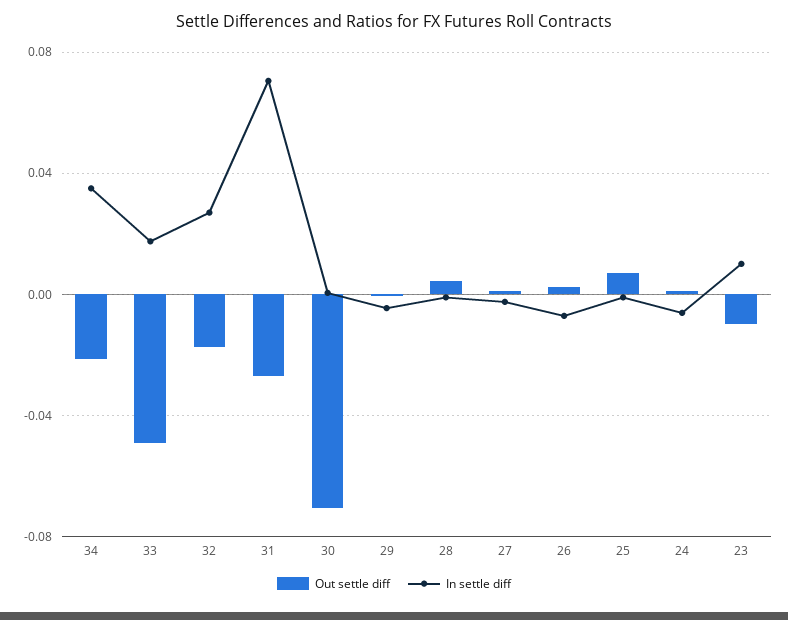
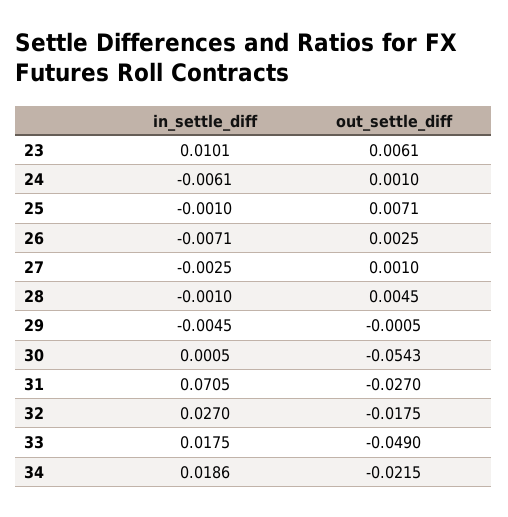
  {
    "Out settle diff": {
      "34": -0.0215,
      "33": -0.049,
      "32": -0.0175,
      "31": -0.027,
-     "30": -0.07,
+     "30": -0.0543,
      "29": -0.0005,
      "28": 0.0045,
      "27": 0.001,
      "26": 0.0025,
      "25": 0.0071,
      "24": 0.001,
-     "23": -0.01
+     "23": 0.0061
    },
    "In settle diff": {
-     "34": 0.035,
+     "34": 0.0186,
      "33": 0.0175,
      "32": 0.027,
      "31": 0.0705,
      "30": 0.0005,
      "29": -0.0045,
      "28": -0.001,
      "27": -0.0025,
      "26": -0.0071,
      "25": -0.001,
      "24": -0.0061,
      "23": 0.0101
    }
  }

